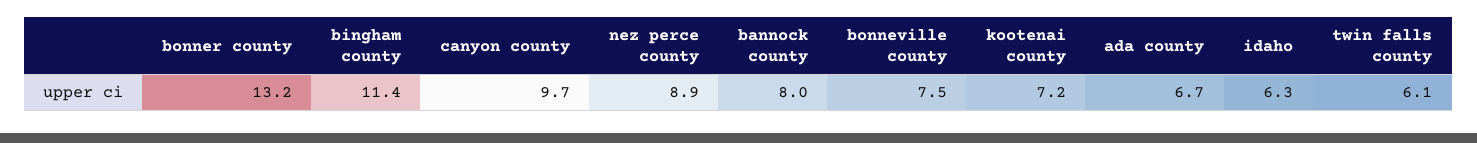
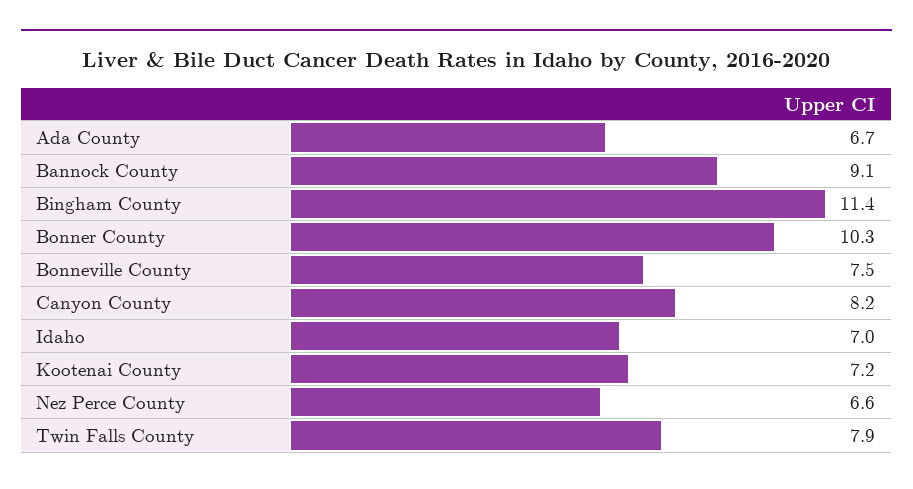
  {
-   "bonner county": 13.2,
+   "bonner county": 10.3,
    "bingham county": 11.4,
-   "canyon county": 9.7,
+   "canyon county": 8.2,
-   "nez perce county": 8.9,
+   "nez perce county": 6.6,
-   "bannock county": 8,
+   "bannock county": 9.1,
    "bonneville county": 7.5,
    "kootenai county": 7.2,
    "ada county": 6.7,
-   "idaho": 6.3,
+   "idaho": 7,
-   "twin falls county": 6.1
+   "twin falls county": 7.9
  }

